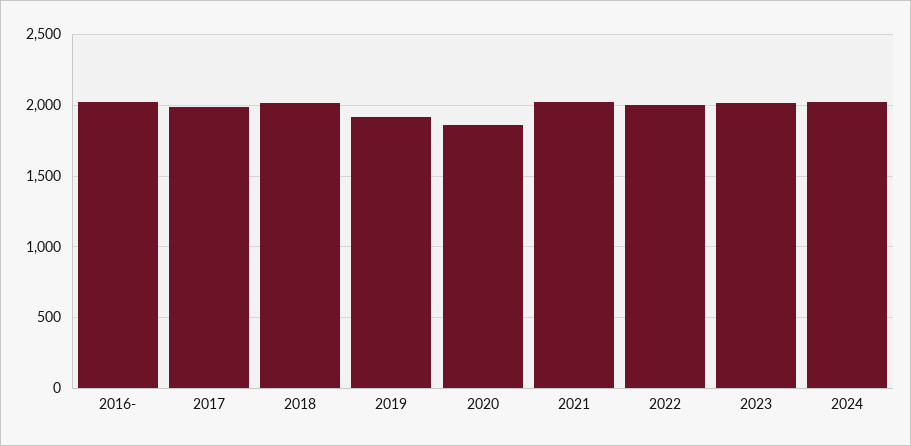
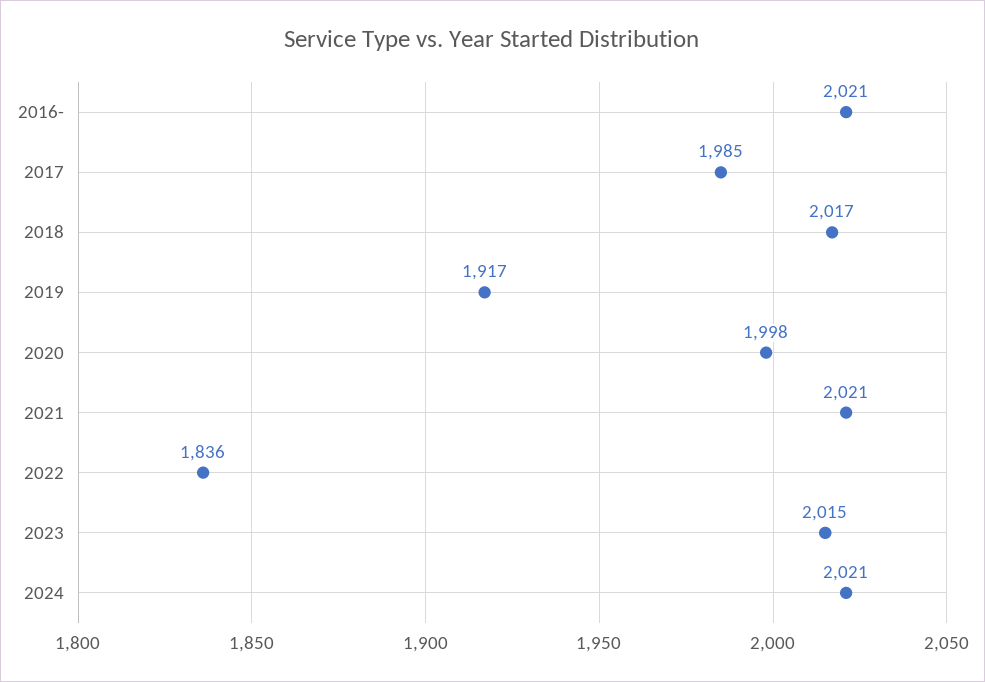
  {
    "2016-": 2021,
    "2017": 1985,
    "2018": 2017,
    "2019": 1917,
-   "2020": 1850,
+   "2020": 1998,
    "2021": 2021,
-   "2022": 2000,
+   "2022": 1836,
    "2023": 2015,
    "2024": 2021
  }

